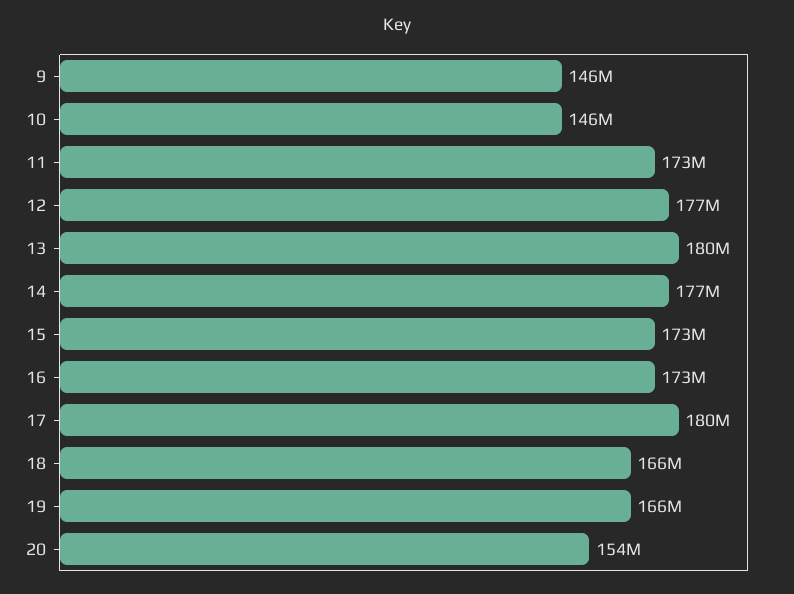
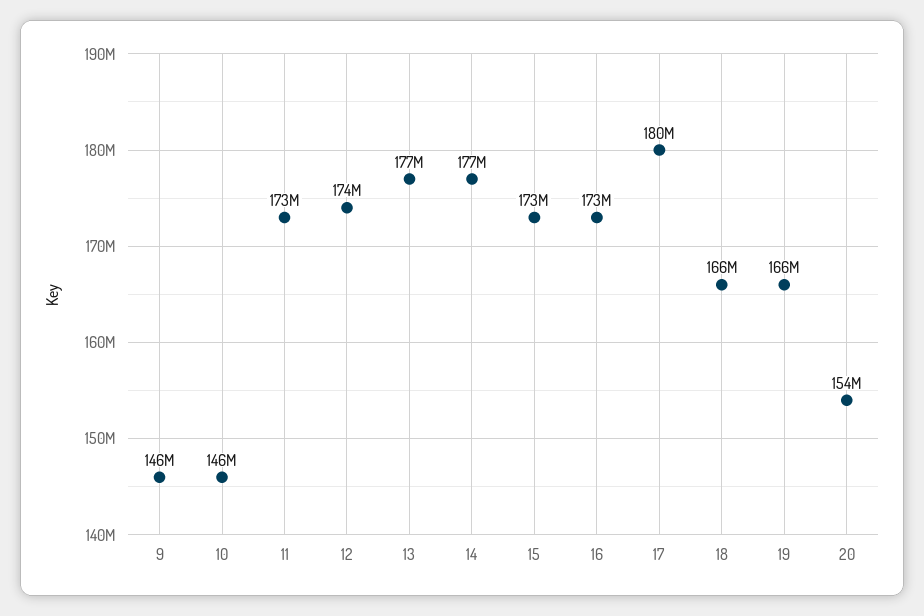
  {
    "9": 146000000,
    "10": 146000000,
    "11": 173000000,
-   "12": 177000000,
+   "12": 174000000,
-   "13": 180000000,
+   "13": 177000000,
    "14": 177000000,
    "15": 173000000,
    "16": 173000000,
    "17": 180000000,
    "18": 166000000,
    "19": 166000000,
    "20": 154000000
  }

